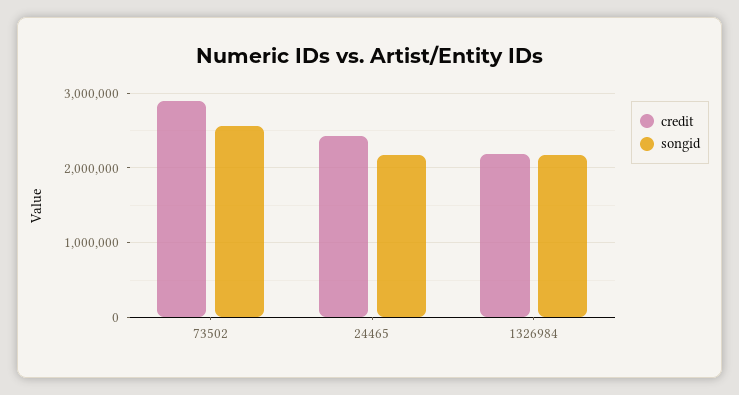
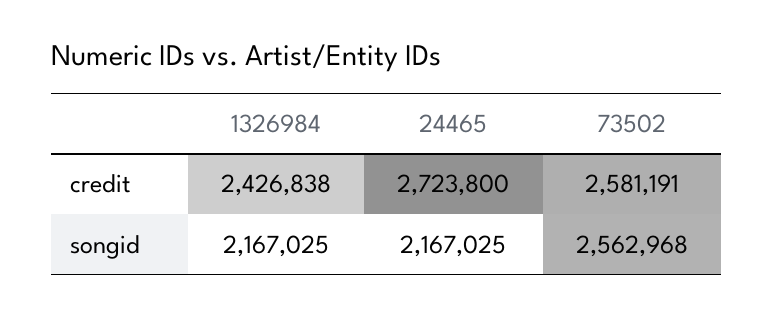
  {
    "credit": {
-     "73502": 2900000,
+     "73502": 2581191,
-     "24465": 2400000,
+     "24465": 2723800,
-     "1326984": 2200000
+     "1326984": 2426838
    },
    "songid": {
      "73502": 2562968,
      "24465": 2167025,
      "1326984": 2167025
    }
  }

